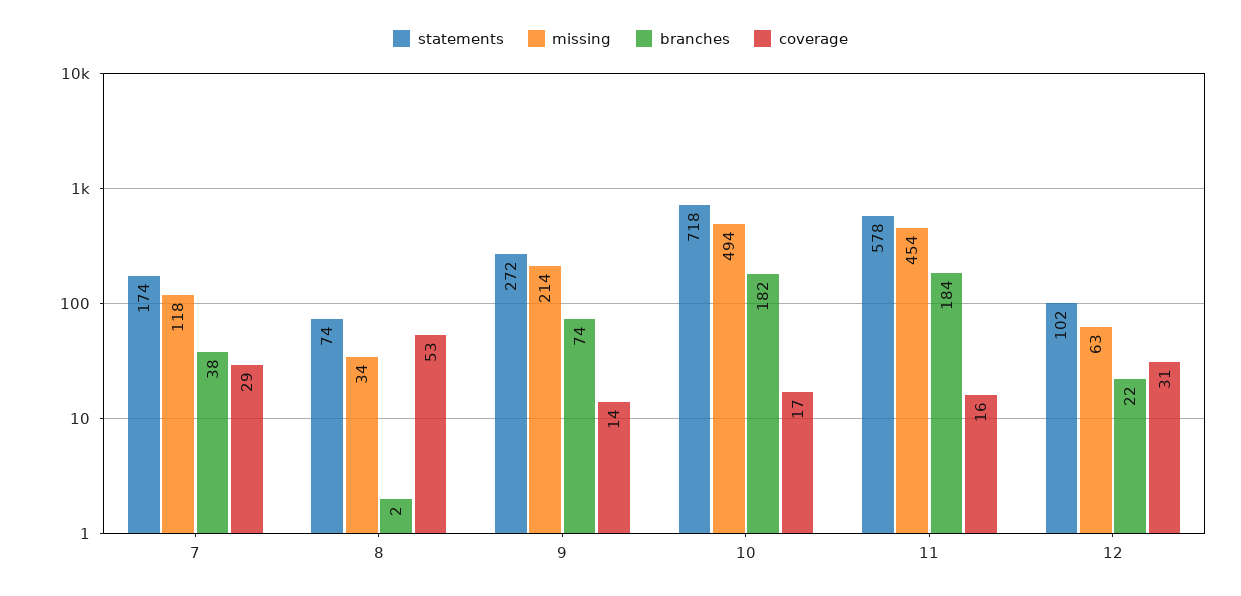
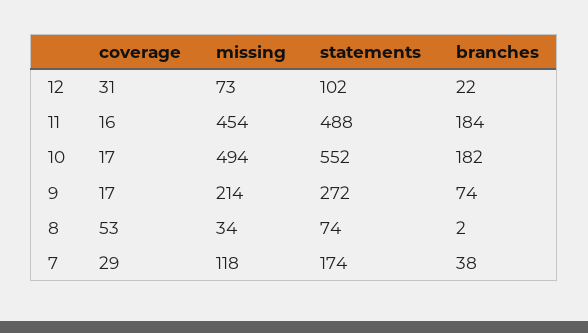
  {
    "statements": {
      "7": 174,
      "8": 74,
      "9": 272,
-     "10": 718,
+     "10": 552,
-     "11": 578,
+     "11": 488,
      "12": 102
    },
    "missing": {
      "7": 118,
      "8": 34,
      "9": 214,
      "10": 494,
      "11": 454,
-     "12": 63
+     "12": 73
    },
    "branches": {
      "7": 38,
      "8": 2,
      "9": 74,
      "10": 182,
      "11": 184,
      "12": 22
    },
    "coverage": {
      "7": 29,
      "8": 53,
-     "9": 14,
+     "9": 17,
      "10": 17,
      "11": 16,
      "12": 31
    }
  }

